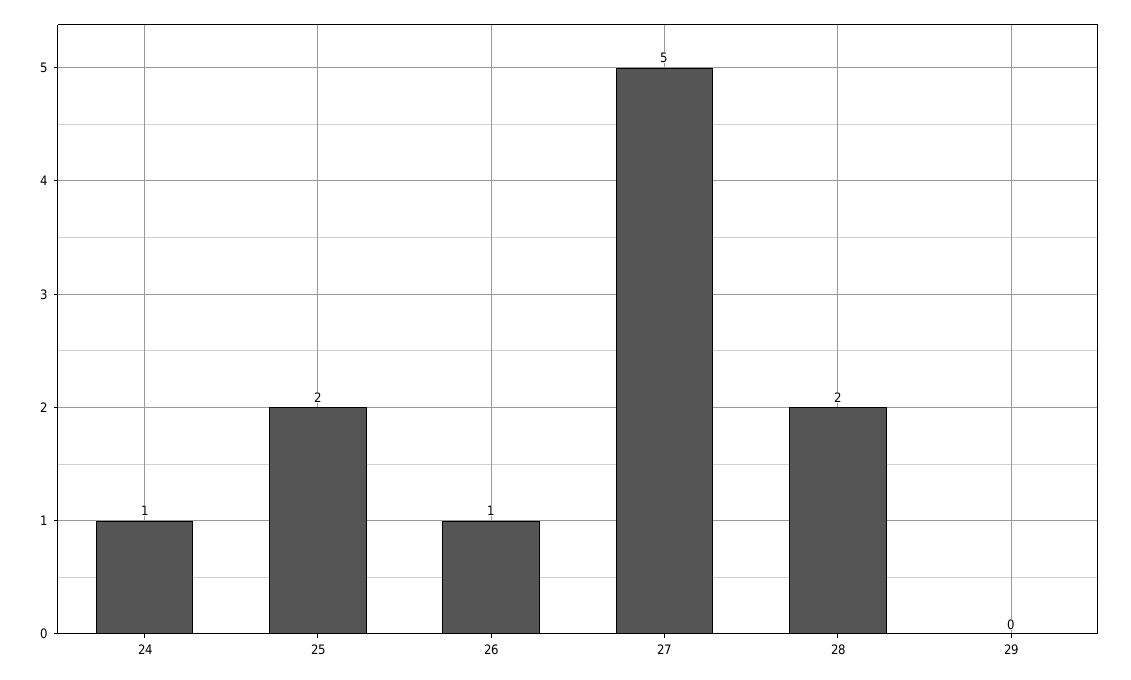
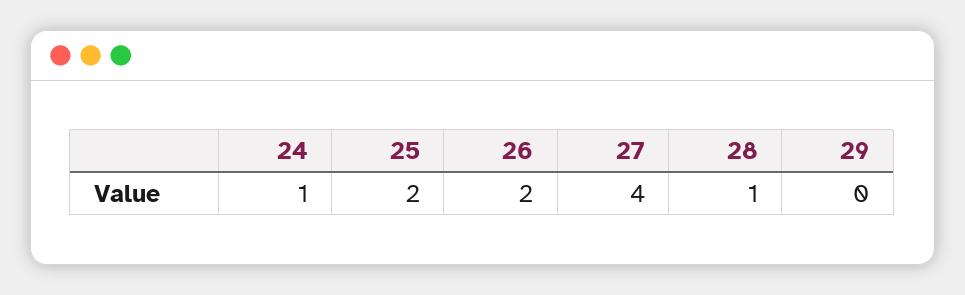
  {
    "24": 1,
    "25": 2,
-   "26": 1,
+   "26": 2,
-   "27": 5,
+   "27": 4,
-   "28": 2,
+   "28": 1,
    "29": 0
  }

